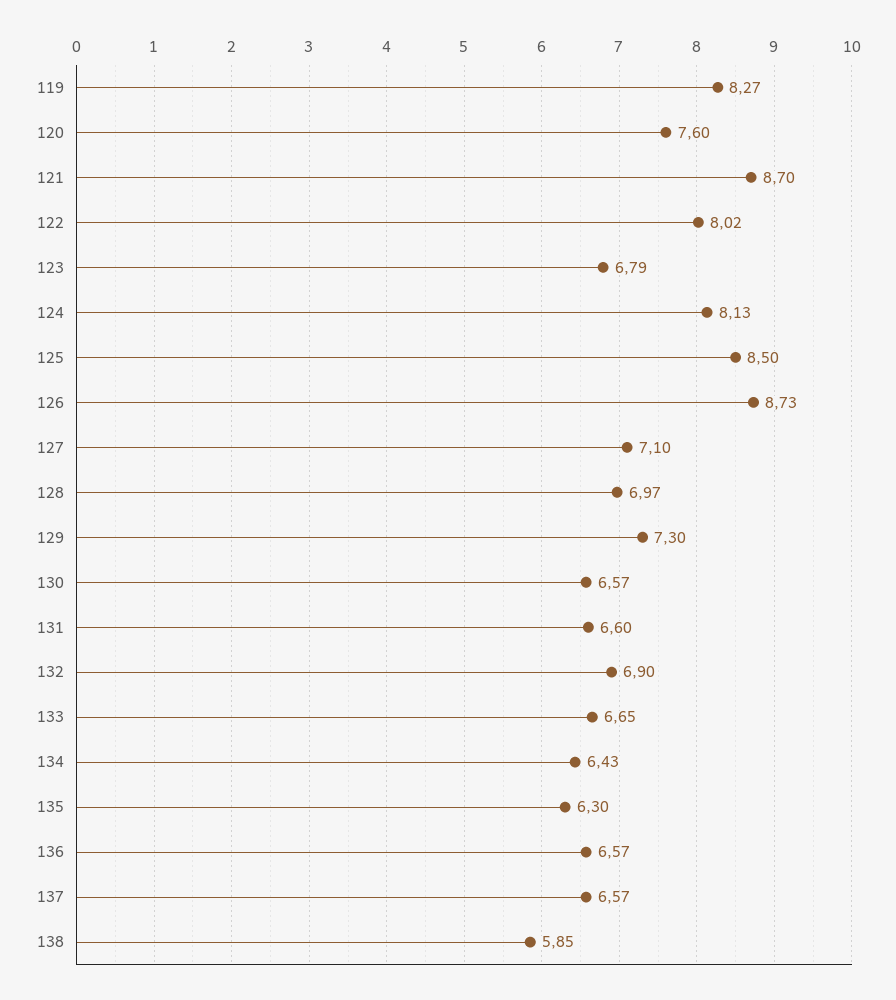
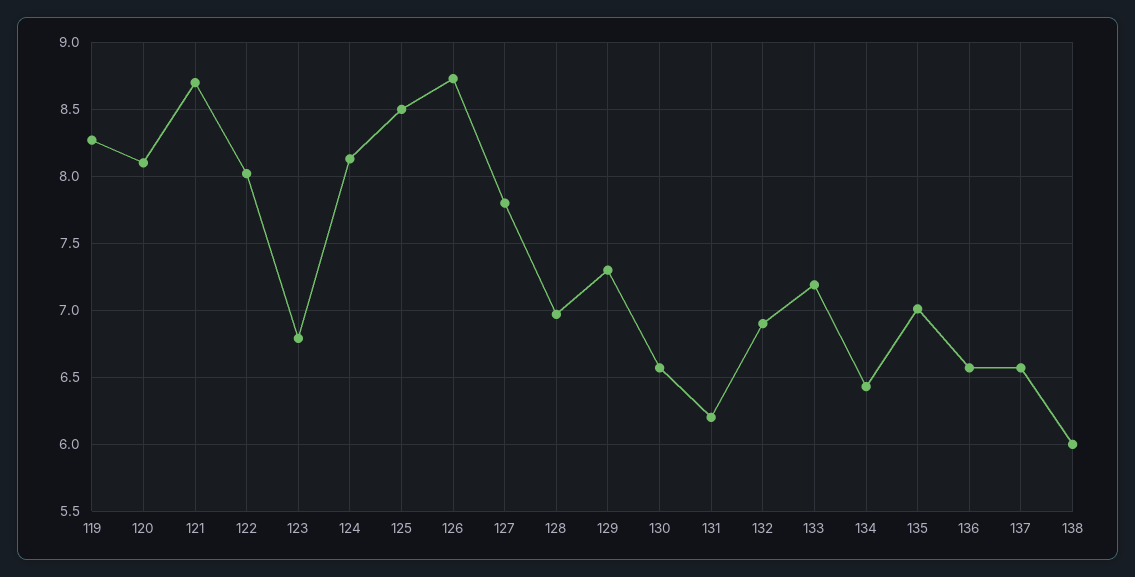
  {
    "119": 8.27,
-   "120": 7.6,
+   "120": 8.1,
    "121": 8.7,
    "122": 8.02,
    "123": 6.79,
    "124": 8.13,
    "125": 8.5,
    "126": 8.73,
-   "127": 7.1,
+   "127": 7.8,
    "128": 6.97,
    "129": 7.3,
    "130": 6.57,
-   "131": 6.6,
+   "131": 6.2,
    "132": 6.9,
-   "133": 6.65,
+   "133": 7.2,
    "134": 6.43,
-   "135": 6.3,
+   "135": 7,
    "136": 6.57,
    "137": 6.57,
-   "138": 5.85
+   "138": 6
  }

